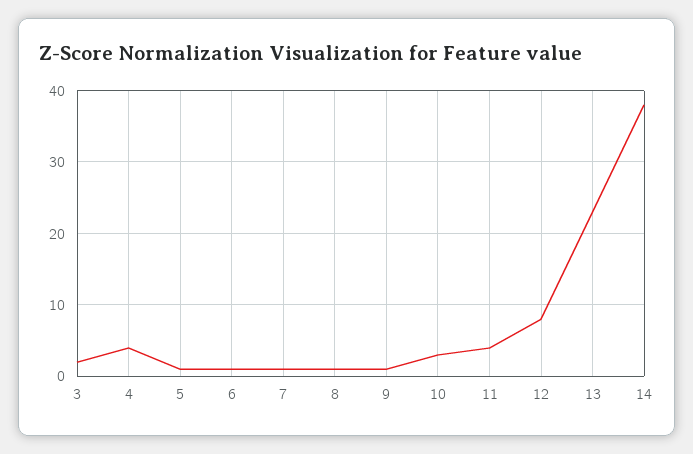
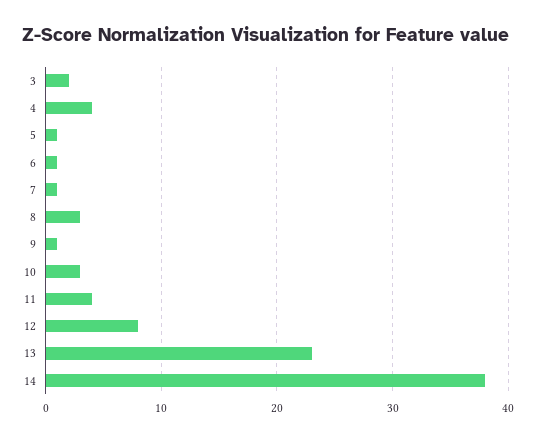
  {
    "3": 2,
    "4": 4,
    "5": 1,
    "6": 1,
    "7": 1,
-   "8": 1,
+   "8": 3,
    "9": 1,
    "10": 3,
    "11": 4,
    "12": 8,
    "13": 23,
    "14": 38
  }

